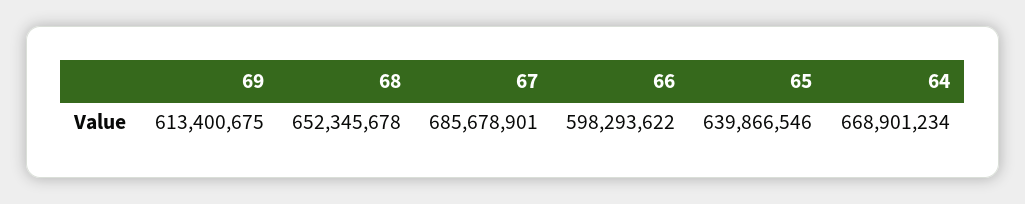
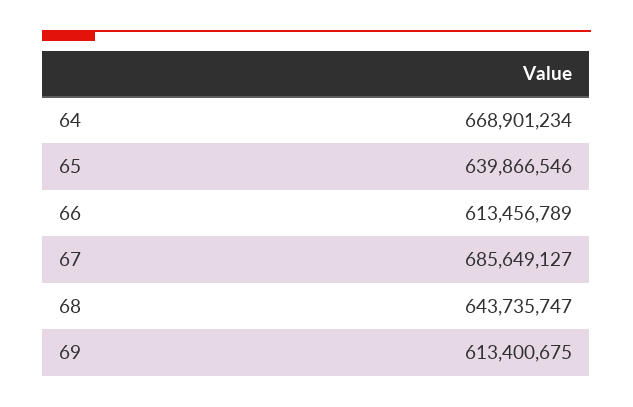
  {
    "69": 613400675,
-   "68": 652345678,
+   "68": 643735747,
-   "67": 685678901,
+   "67": 685649127,
-   "66": 598293622,
+   "66": 613456789,
    "65": 639866546,
    "64": 668901234
  }

